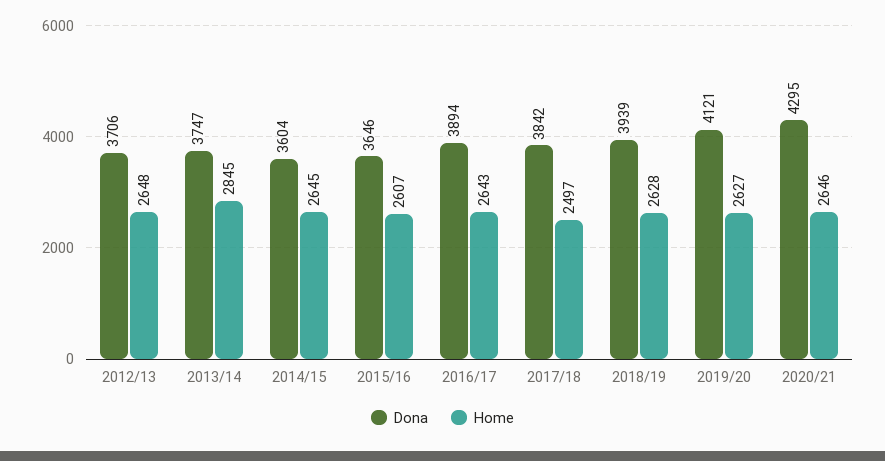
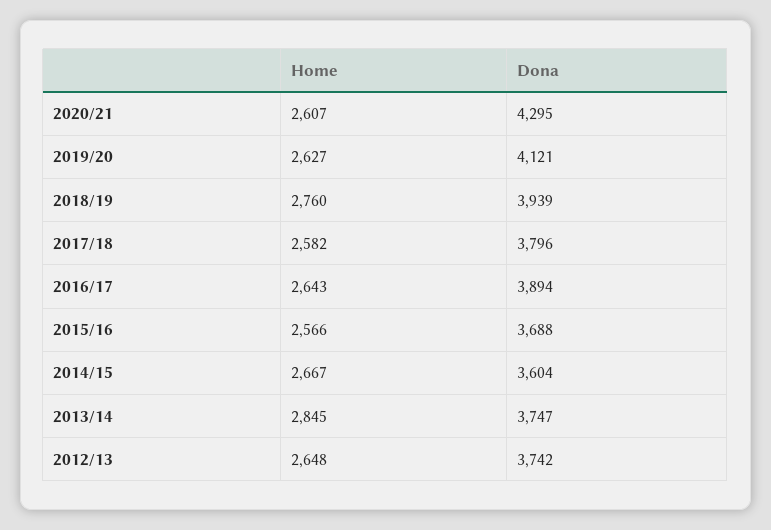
  {
    "Dona": {
-     "2012/13": 3706,
+     "2012/13": 3742,
      "2013/14": 3747,
      "2014/15": 3604,
-     "2015/16": 3646,
+     "2015/16": 3688,
      "2016/17": 3894,
-     "2017/18": 3842,
+     "2017/18": 3796,
      "2018/19": 3939,
      "2019/20": 4121,
      "2020/21": 4295
    },
    "Home": {
      "2012/13": 2648,
      "2013/14": 2845,
-     "2014/15": 2645,
+     "2014/15": 2667,
-     "2015/16": 2607,
+     "2015/16": 2566,
      "2016/17": 2643,
-     "2017/18": 2497,
+     "2017/18": 2582,
-     "2018/19": 2628,
+     "2018/19": 2760,
      "2019/20": 2627,
-     "2020/21": 2646
+     "2020/21": 2607
    }
  }

